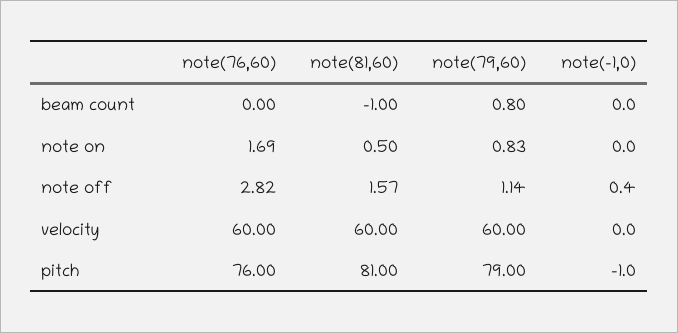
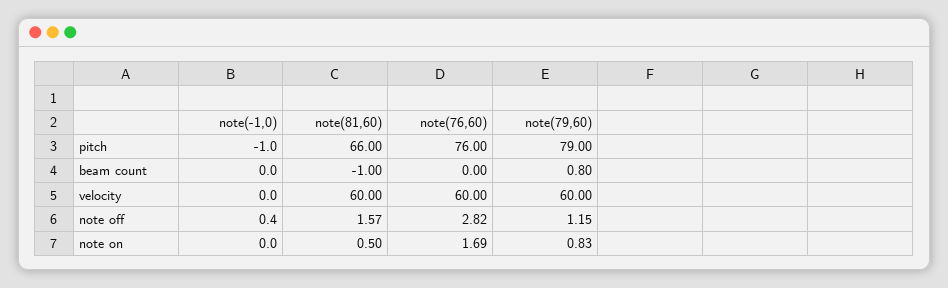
  {
    "note(76,60)": {
      "beam count": 0,
      "note on": 1.69,
      "note off": 2.82,
      "velocity": 60,
      "pitch": 76
    },
    "note(81,60)": {
      "beam count": -1,
      "note on": 0.5,
      "note off": 1.57,
      "velocity": 60,
-     "pitch": 81
+     "pitch": 66
    },
    "note(79,60)": {
      "beam count": 0.8,
      "note on": 0.83,
-     "note off": 1.14,
+     "note off": 1.15,
      "velocity": 60,
      "pitch": 79
    },
    "note(-1,0)": {
      "beam count": 0,
      "note on": 0,
      "note off": 0.4,
      "velocity": 0,
      "pitch": -1
    }
  }

